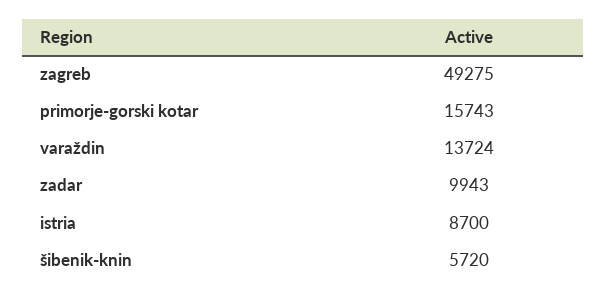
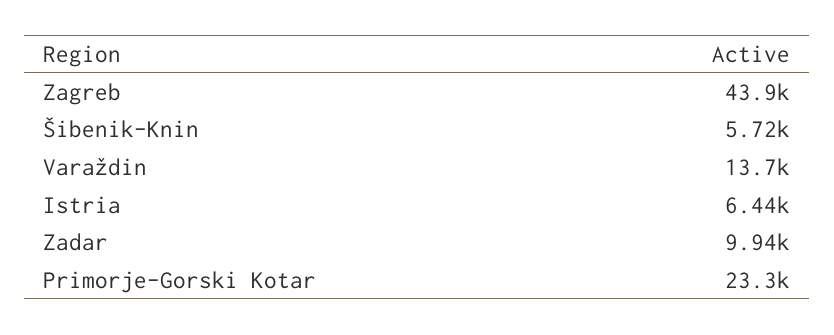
  {
-   "zagreb": 49275,
+   "zagreb": 43900,
-   "primorje-gorski kotar": 15743,
+   "primorje-gorski kotar": 23300,
    "varaždin": 13724,
    "zadar": 9943,
-   "istria": 8700,
+   "istria": 6440,
    "šibenik-knin": 5720
  }

